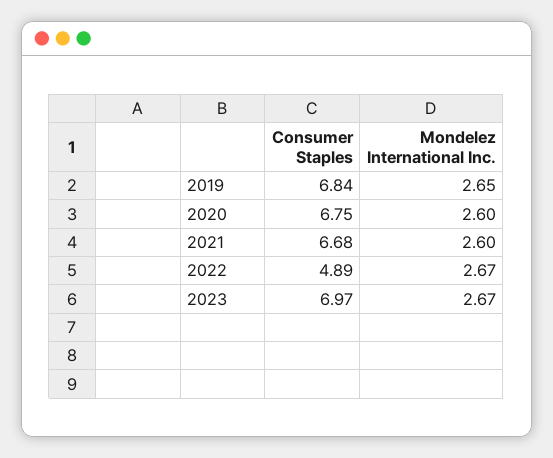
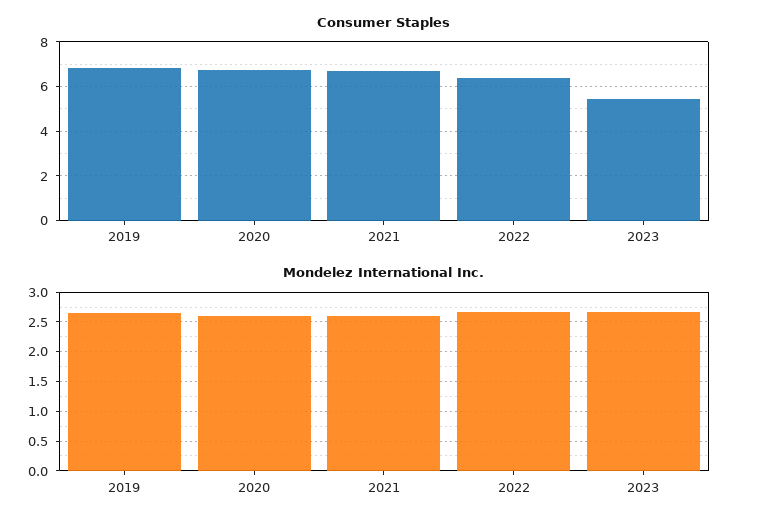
  {
    "Consumer Staples": {
      "2019": 6.84,
      "2020": 6.75,
      "2021": 6.68,
-     "2022": 4.89,
+     "2022": 6.5,
-     "2023": 6.97
+     "2023": 5.5
    },
    "Mondelez International Inc.": {
      "2019": 2.65,
      "2020": 2.6,
      "2021": 2.6,
      "2022": 2.67,
      "2023": 2.67
    }
  }

